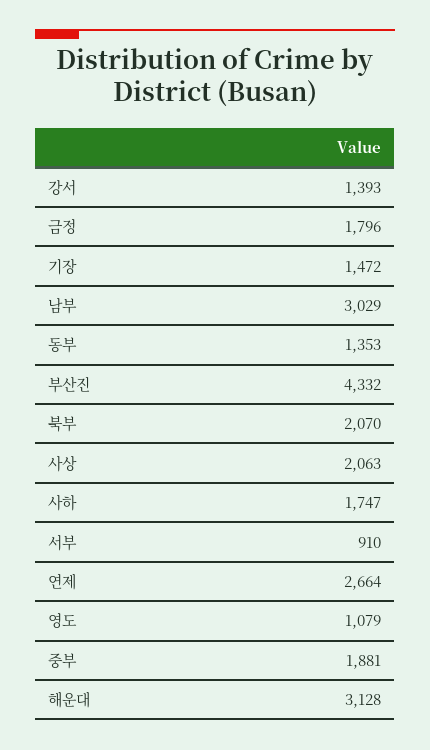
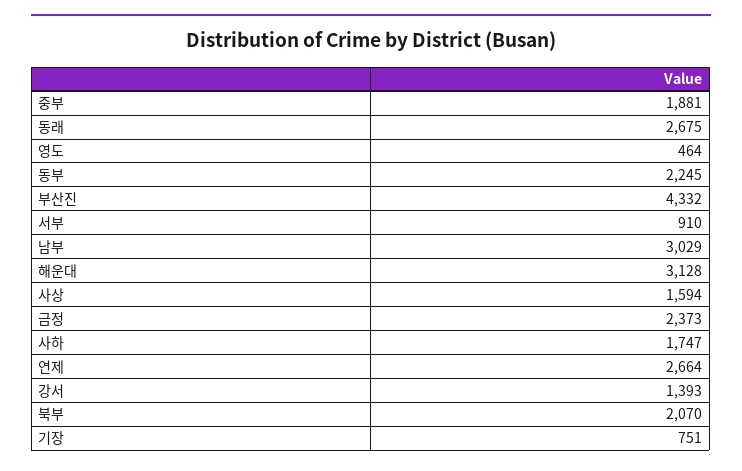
  {
    "강서": 1393,
-   "금정": 1796,
+   "금정": 2373,
-   "기장": 1472,
+   "기장": 751,
    "남부": 3029,
-   "동부": 1353,
+   "동부": 2245,
    "부산진": 4332,
    "북부": 2070,
-   "사상": 2063,
+   "사상": 1594,
    "사하": 1747,
    "서부": 910,
    "연제": 2664,
-   "영도": 1079,
+   "영도": 464,
    "중부": 1881,
-   "해운대": 3128
+   "해운대": 3128,
+   "동래": 2675
  }

